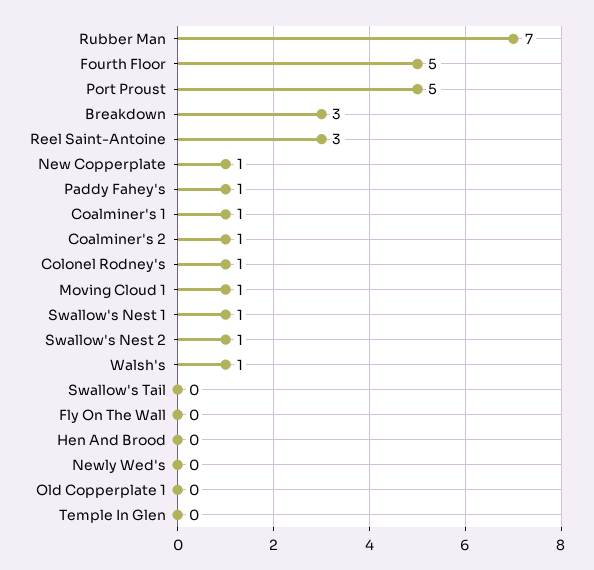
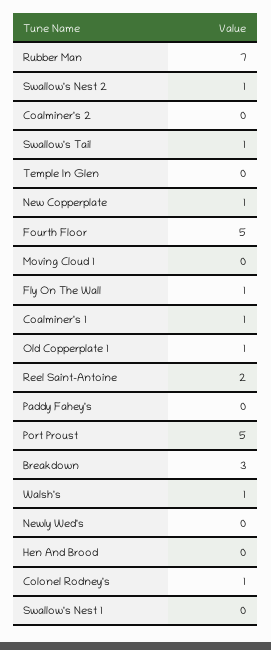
  {
    "Rubber Man": 7,
    "Fourth Floor": 5,
    "Port Proust": 5,
    "Breakdown": 3,
-   "Reel Saint-Antoine": 3,
+   "Reel Saint-Antoine": 2,
    "New Copperplate": 1,
-   "Paddy Fahey's": 1,
+   "Paddy Fahey's": 0,
    "Coalminer's 1": 1,
-   "Coalminer's 2": 1,
+   "Coalminer's 2": 0,
    "Colonel Rodney's": 1,
-   "Moving Cloud 1": 1,
+   "Moving Cloud 1": 0,
-   "Swallow's Nest 1": 1,
+   "Swallow's Nest 1": 0,
    "Swallow's Nest 2": 1,
    "Walsh's": 1,
-   "Swallow's Tail": 0,
+   "Swallow's Tail": 1,
-   "Fly On The Wall": 0,
+   "Fly On The Wall": 1,
    "Hen And Brood": 0,
    "Newly Wed's": 0,
-   "Old Copperplate 1": 0,
+   "Old Copperplate 1": 1,
    "Temple In Glen": 0
  }

